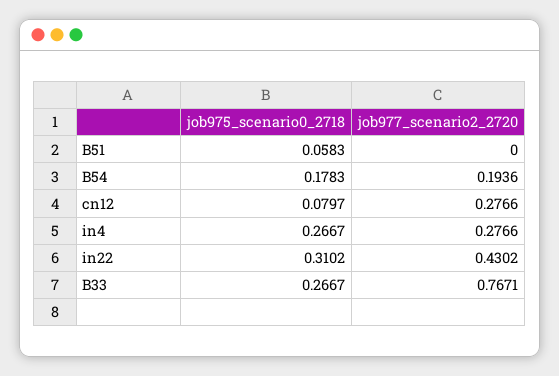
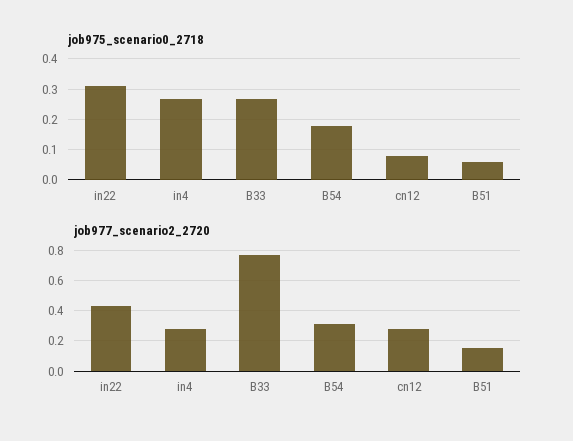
  {
    "job975_scenario0_2718": {
      "B51": 0.0583,
      "B54": 0.1783,
      "cn12": 0.0797,
      "in4": 0.2667,
      "in22": 0.3102,
      "B33": 0.2667
    },
    "job977_scenario2_2720": {
-     "B51": 0,
+     "B51": 0.15,
-     "B54": 0.1936,
+     "B54": 0.3,
      "cn12": 0.2766,
      "in4": 0.2766,
      "in22": 0.4302,
      "B33": 0.7671
    }
  }

